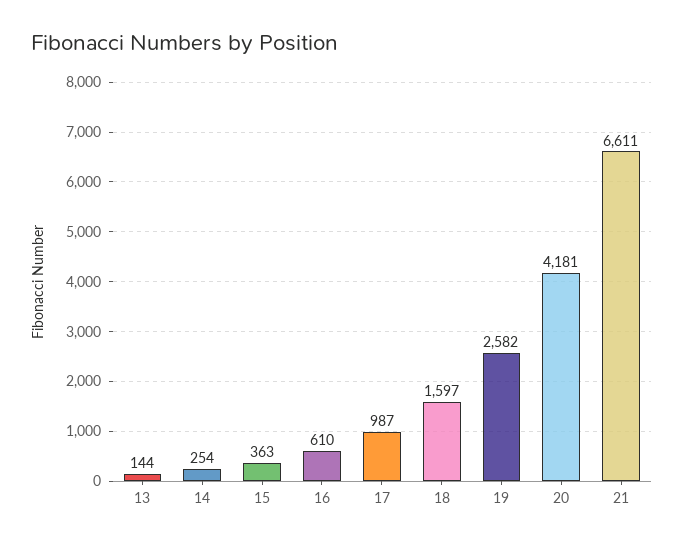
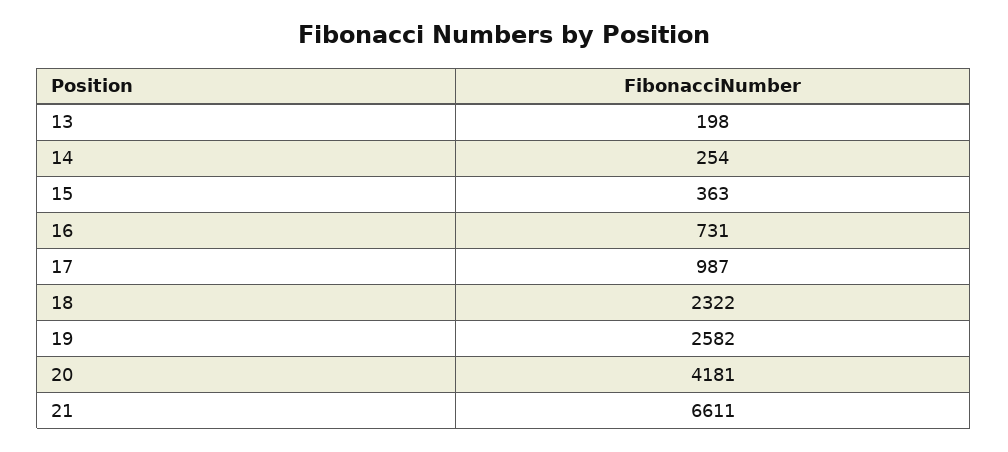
  {
-   "13": 144,
+   "13": 198,
    "14": 254,
    "15": 363,
-   "16": 610,
+   "16": 731,
    "17": 987,
-   "18": 1597,
+   "18": 2322,
    "19": 2582,
    "20": 4181,
    "21": 6611
  }

